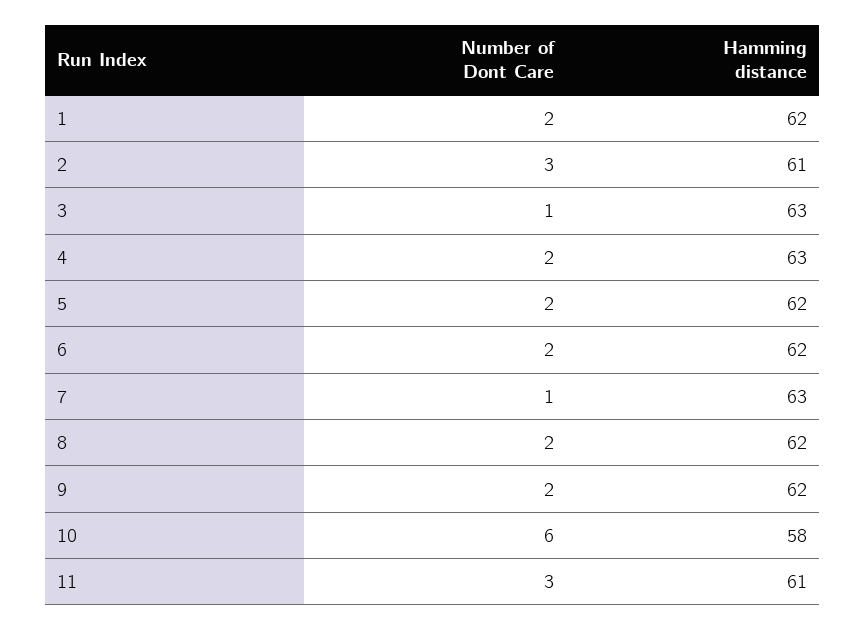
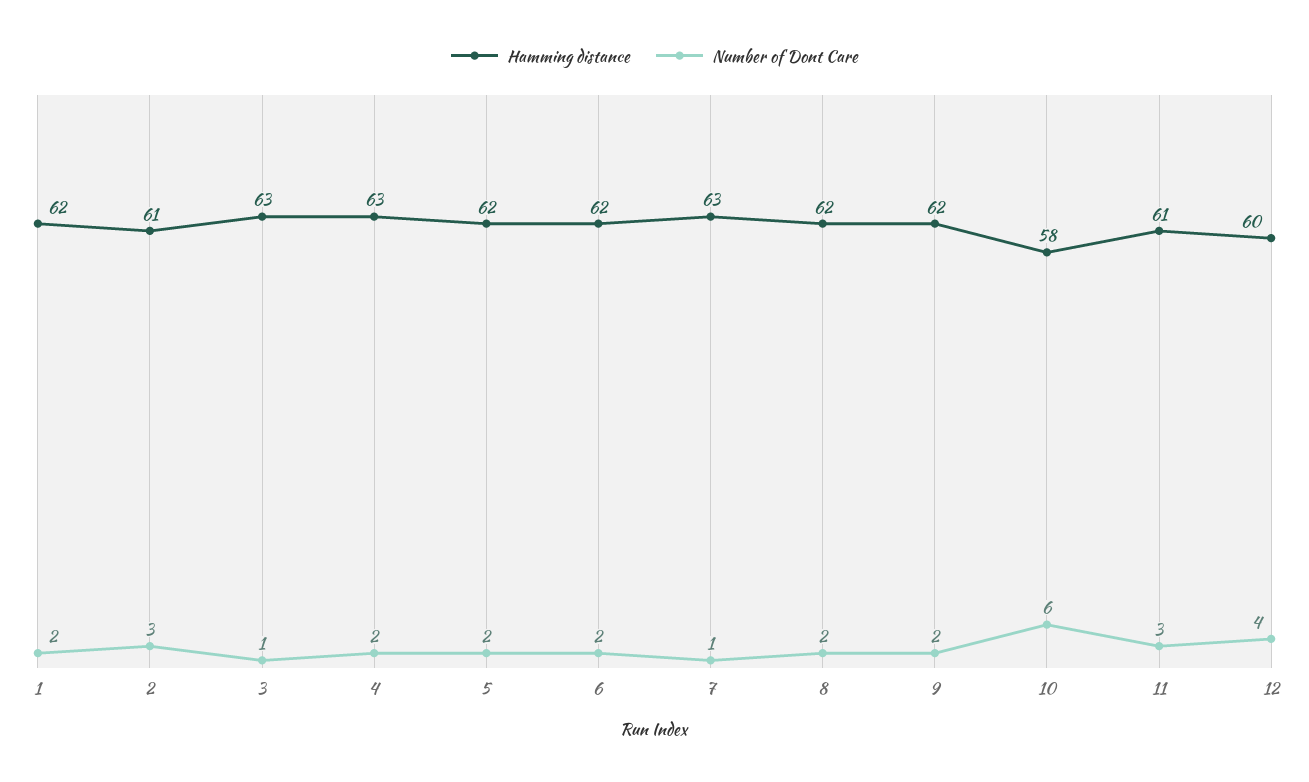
  {
    "Number of Dont Care": {
      "1": 2,
      "2": 3,
      "3": 1,
      "4": 2,
      "5": 2,
      "6": 2,
      "7": 1,
      "8": 2,
      "9": 2,
      "10": 6,
-     "11": 3
+     "11": 3,
+     "12": 4
    },
    "Hamming distance": {
      "1": 62,
      "2": 61,
      "3": 63,
      "4": 63,
      "5": 62,
      "6": 62,
      "7": 63,
      "8": 62,
      "9": 62,
      "10": 58,
-     "11": 61
+     "11": 61,
+     "12": 60
    }
  }

